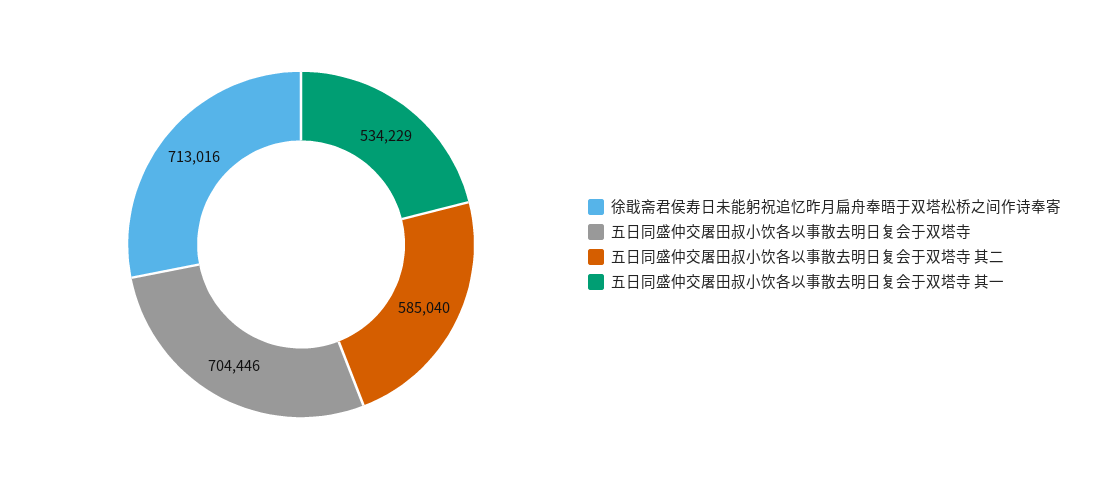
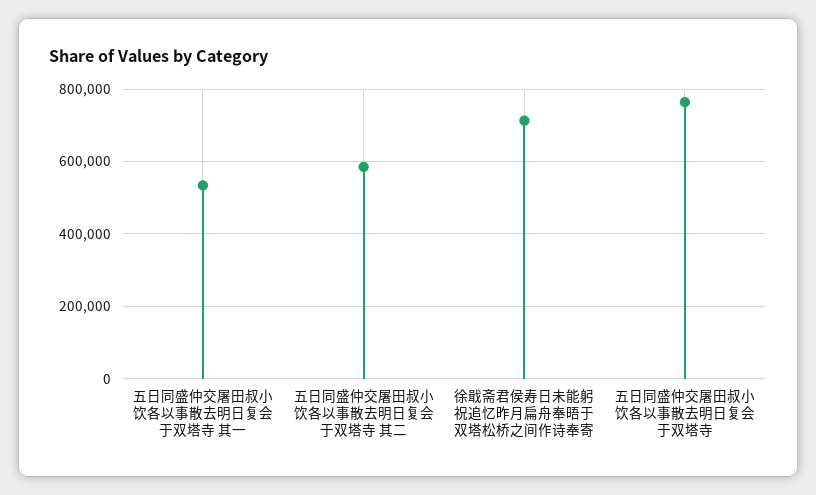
  {
    "徐戢斋君侯寿日未能躬祝追忆昨月扁舟奉晤于双塔松桥之间作诗奉寄": 713016,
-   "五日同盛仲交屠田叔小饮各以事散去明日复会于双塔寺": 704446,
+   "五日同盛仲交屠田叔小饮各以事散去明日复会于双塔寺": 760000,
    "五日同盛仲交屠田叔小饮各以事散去明日复会于双塔寺 其二": 585040,
    "五日同盛仲交屠田叔小饮各以事散去明日复会于双塔寺 其一": 534229
  }

